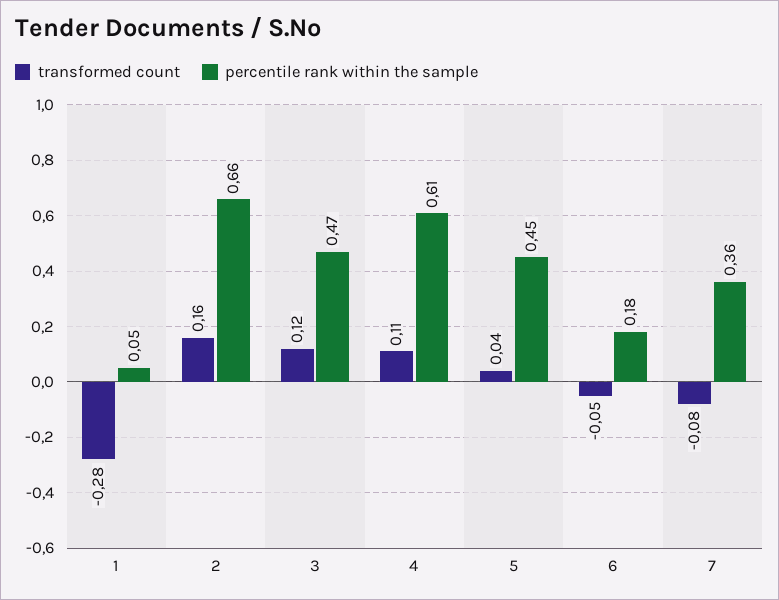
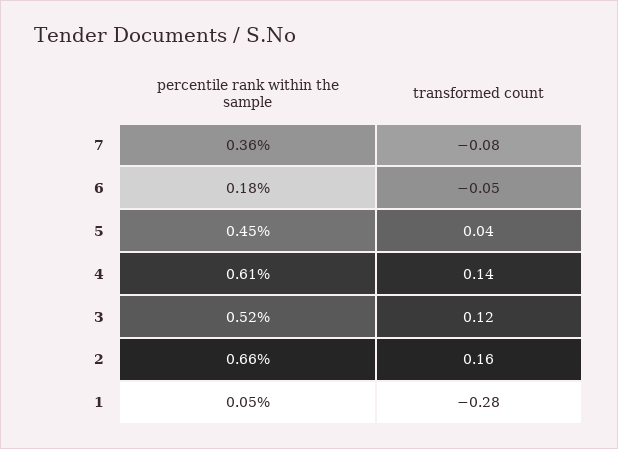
  {
    "transformed count": {
      "1": -0.28,
      "2": 0.16,
      "3": 0.12,
-     "4": 0.11,
+     "4": 0.14,
      "5": 0.04,
      "6": -0.05,
      "7": -0.08
    },
    "percentile rank within the sample": {
      "1": 0.05,
      "2": 0.66,
-     "3": 0.47,
+     "3": 0.52,
      "4": 0.61,
      "5": 0.45,
      "6": 0.18,
      "7": 0.36
    }
  }

